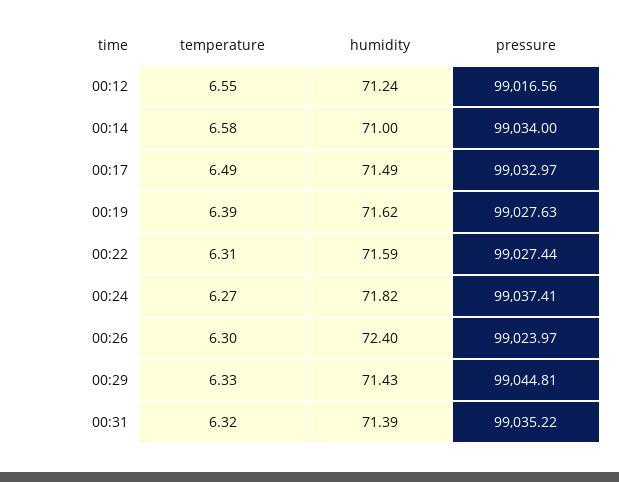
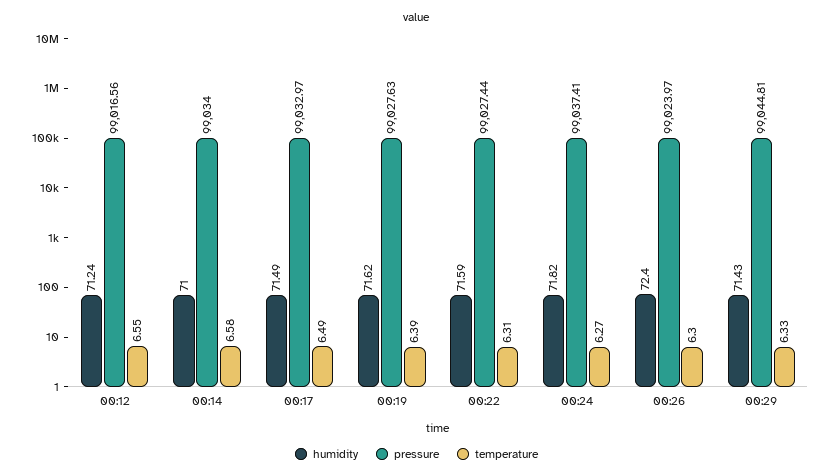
  {
    "temperature": {
      "00:12": 6.55,
      "00:14": 6.58,
      "00:17": 6.49,
      "00:19": 6.39,
      "00:22": 6.31,
      "00:24": 6.27,
      "00:26": 6.3,
-     "00:29": 6.33,
+     "00:29": 6.33
-     "00:31": 6.32
    },
    "humidity": {
      "00:12": 71.24,
      "00:14": 71,
      "00:17": 71.49,
      "00:19": 71.62,
      "00:22": 71.59,
      "00:24": 71.82,
      "00:26": 72.4,
-     "00:29": 71.43,
+     "00:29": 71.43
-     "00:31": 71.39
    },
    "pressure": {
      "00:12": 99016.56,
      "00:14": 99034,
      "00:17": 99032.97,
      "00:19": 99027.63,
      "00:22": 99027.44,
      "00:24": 99037.41,
      "00:26": 99023.97,
-     "00:29": 99044.81,
+     "00:29": 99044.81
-     "00:31": 99035.22
    }
  }

